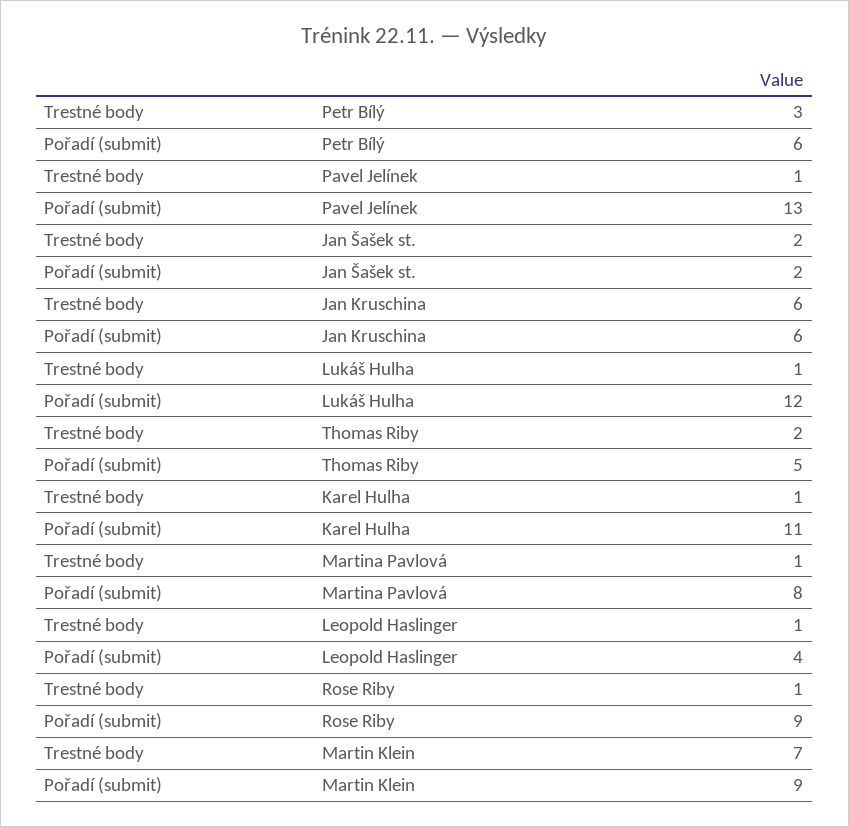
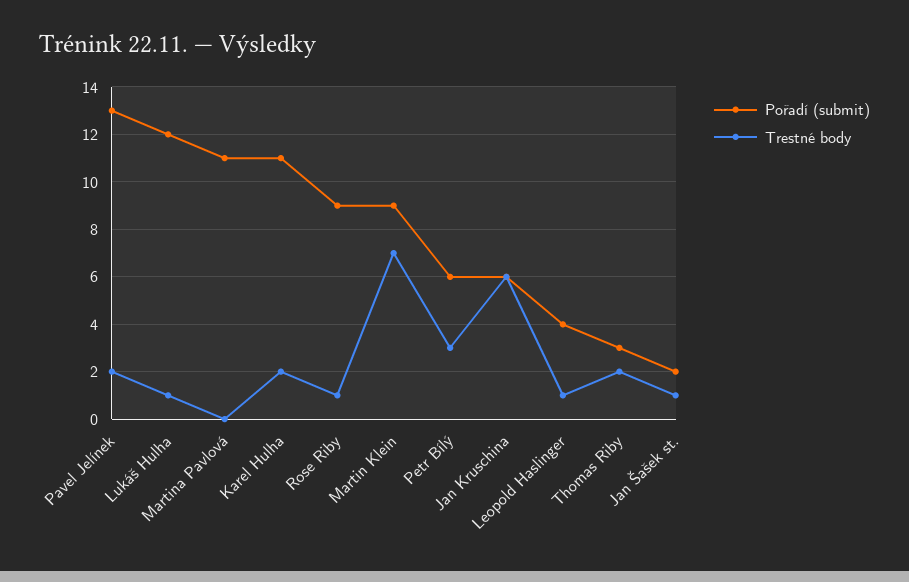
  {
    "Trestné body": {
      "Petr Bílý": 3,
-     "Pavel Jelínek": 1,
+     "Pavel Jelínek": 2,
-     "Jan Šašek st.": 2,
+     "Jan Šašek st.": 1,
      "Jan Kruschina": 6,
      "Lukáš Hulha": 1,
      "Thomas Riby": 2,
-     "Karel Hulha": 1,
+     "Karel Hulha": 2,
-     "Martina Pavlová": 1,
+     "Martina Pavlová": 0,
      "Leopold Haslinger": 1,
      "Rose Riby": 1,
      "Martin Klein": 7
    },
    "Pořadí (submit)": {
      "Petr Bílý": 6,
      "Pavel Jelínek": 13,
      "Jan Šašek st.": 2,
      "Jan Kruschina": 6,
      "Lukáš Hulha": 12,
-     "Thomas Riby": 5,
+     "Thomas Riby": 3,
      "Karel Hulha": 11,
-     "Martina Pavlová": 8,
+     "Martina Pavlová": 11,
      "Leopold Haslinger": 4,
      "Rose Riby": 9,
      "Martin Klein": 9
    }
  }

